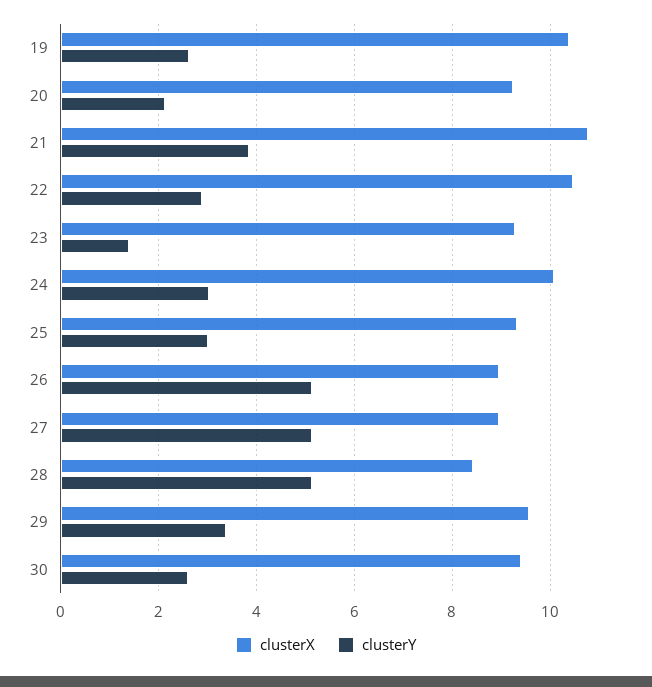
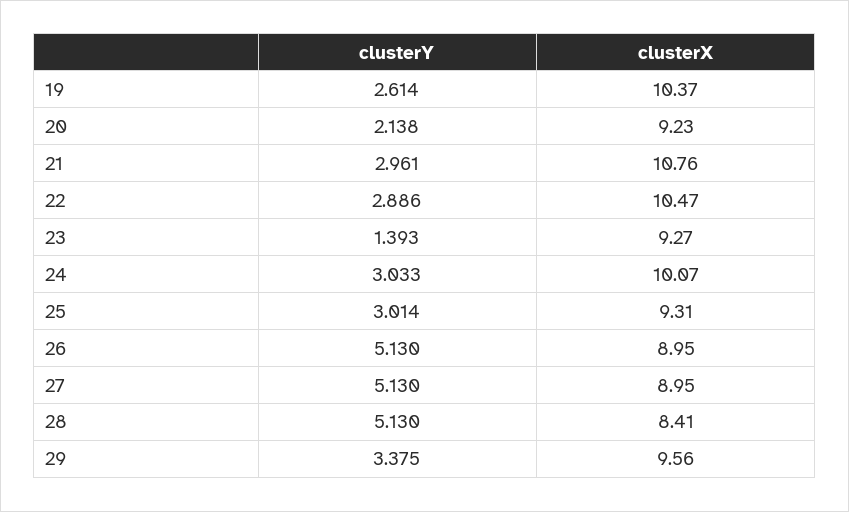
  {
    "clusterX": {
      "19": 10.37,
      "20": 9.23,
      "21": 10.76,
      "22": 10.47,
      "23": 9.27,
      "24": 10.07,
      "25": 9.31,
      "26": 8.95,
      "27": 8.95,
      "28": 8.41,
-     "29": 9.56,
+     "29": 9.56
-     "30": 9.4
    },
    "clusterY": {
      "19": 2.614,
      "20": 2.138,
-     "21": 3.8,
+     "21": 2.961,
      "22": 2.886,
      "23": 1.393,
      "24": 3.033,
      "25": 3.014,
      "26": 5.13,
      "27": 5.13,
      "28": 5.13,
-     "29": 3.375,
+     "29": 3.375
-     "30": 2.6
    }
  }

